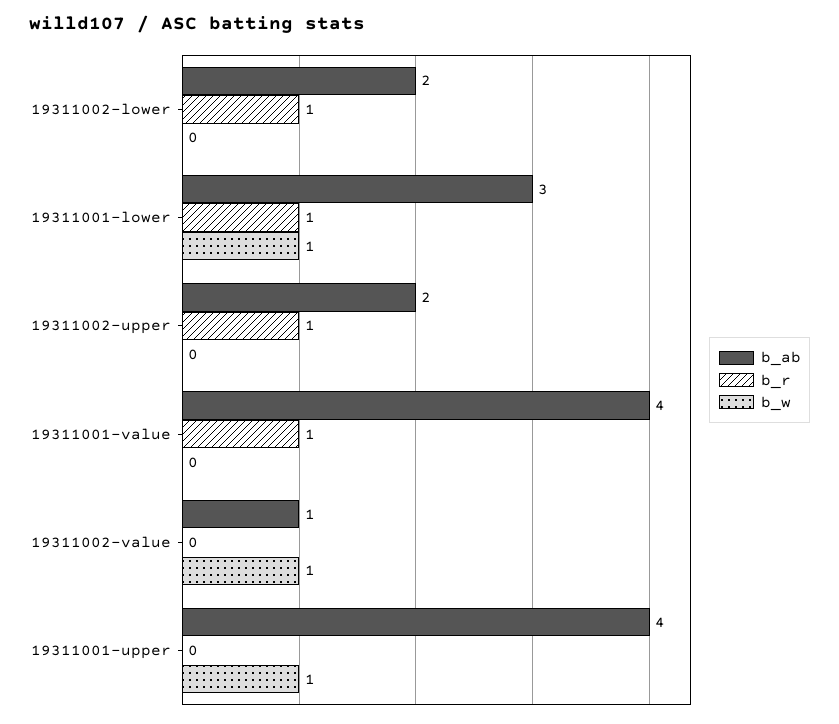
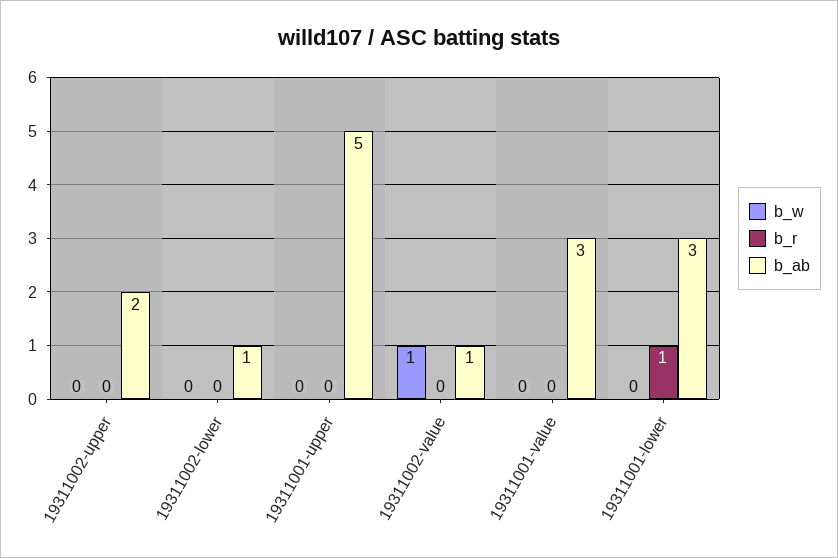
  {
    "b_ab": {
-     "19311002-lower": 2,
+     "19311002-lower": 1,
      "19311001-lower": 3,
      "19311002-upper": 2,
-     "19311001-value": 4,
+     "19311001-value": 3,
      "19311002-value": 1,
-     "19311001-upper": 4
+     "19311001-upper": 5
    },
    "b_r": {
-     "19311002-lower": 1,
+     "19311002-lower": 0,
      "19311001-lower": 1,
-     "19311002-upper": 1,
+     "19311002-upper": 0,
-     "19311001-value": 1,
+     "19311001-value": 0,
      "19311002-value": 0,
      "19311001-upper": 0
    },
    "b_w": {
      "19311002-lower": 0,
-     "19311001-lower": 1,
+     "19311001-lower": 0,
      "19311002-upper": 0,
      "19311001-value": 0,
      "19311002-value": 1,
-     "19311001-upper": 1
+     "19311001-upper": 0
    }
  }

